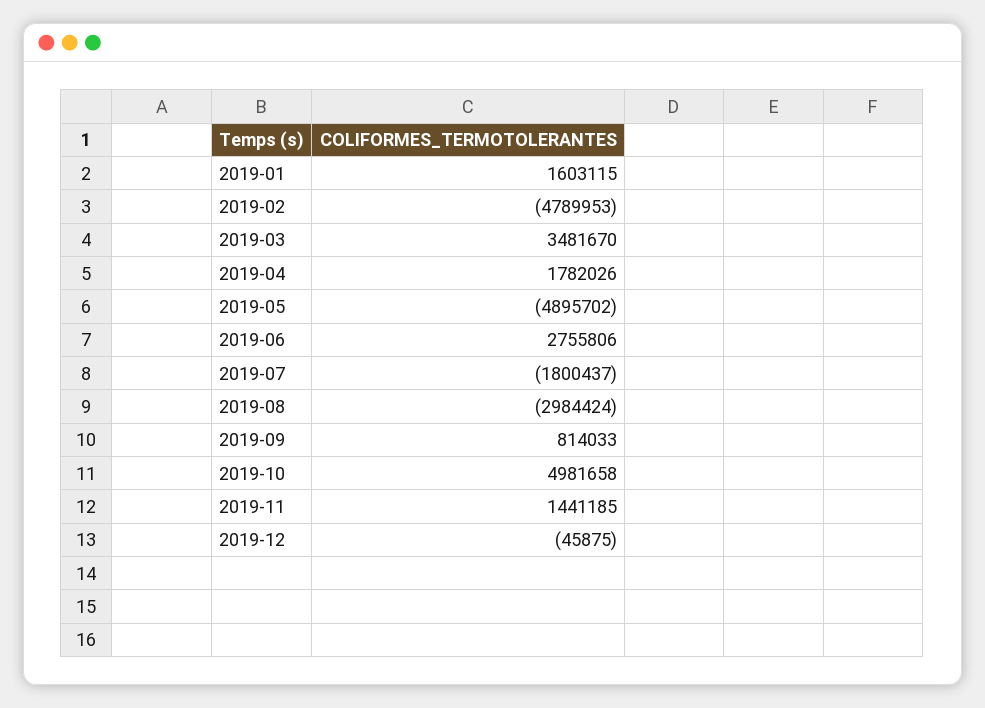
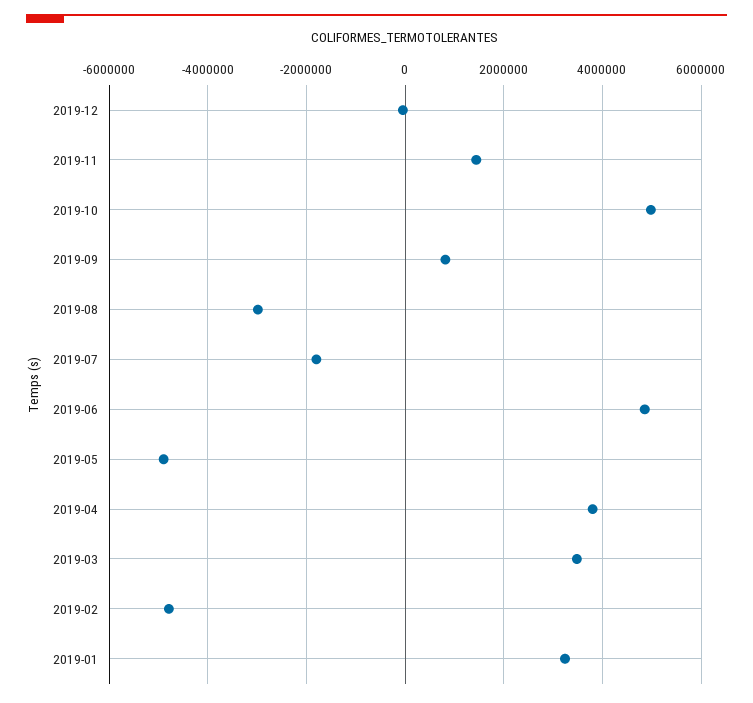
  {
-   "2019-01": 1603115,
+   "2019-01": 3200000,
    "2019-02": -4789953,
    "2019-03": 3481670,
-   "2019-04": 1782026,
+   "2019-04": 3800000,
    "2019-05": -4895702,
-   "2019-06": 2755806,
+   "2019-06": 4800000,
    "2019-07": -1800437,
    "2019-08": -2984424,
    "2019-09": 814033,
    "2019-10": 4981658,
    "2019-11": 1441185,
    "2019-12": -45875
  }

